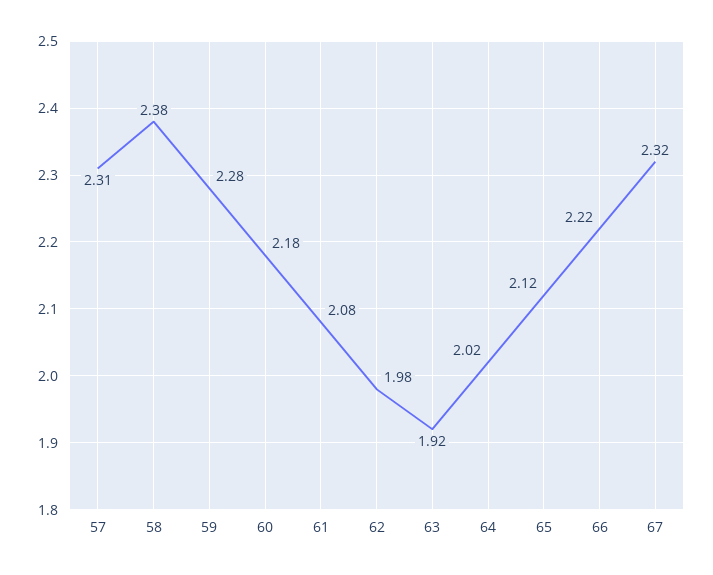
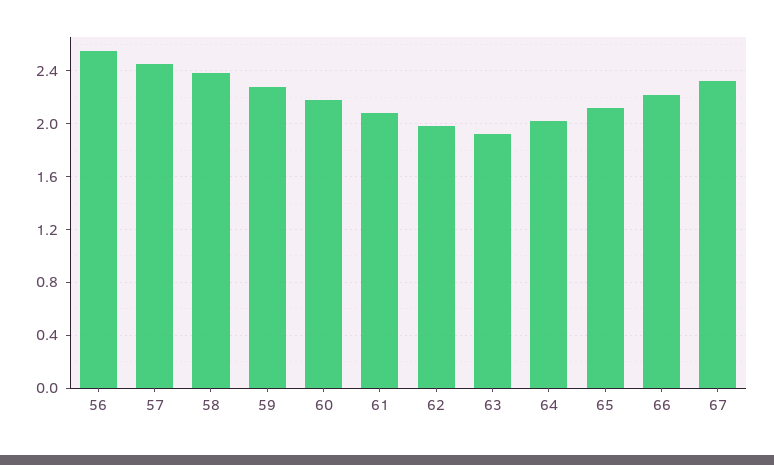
  {
-   "57": 2.31,
+   "57": 2.45,
    "58": 2.38,
    "59": 2.28,
    "60": 2.18,
    "61": 2.08,
    "62": 1.98,
    "63": 1.92,
    "64": 2.02,
    "65": 2.12,
    "66": 2.22,
-   "67": 2.32
+   "67": 2.32,
+   "56": 2.55
  }

